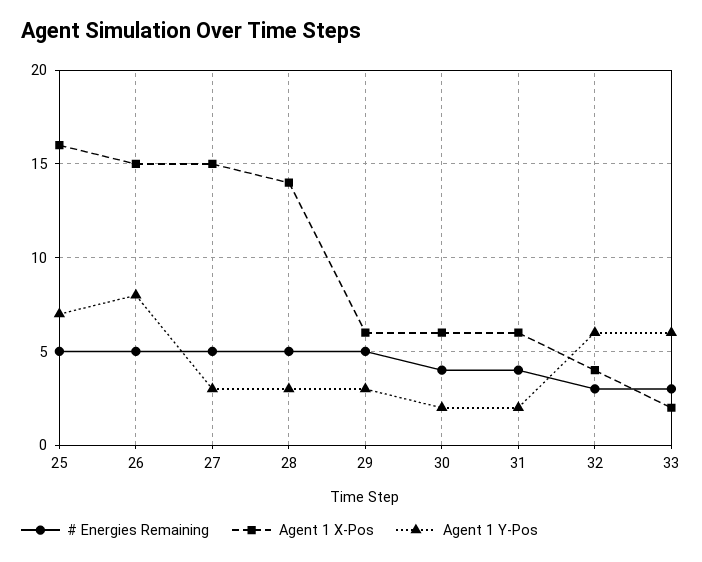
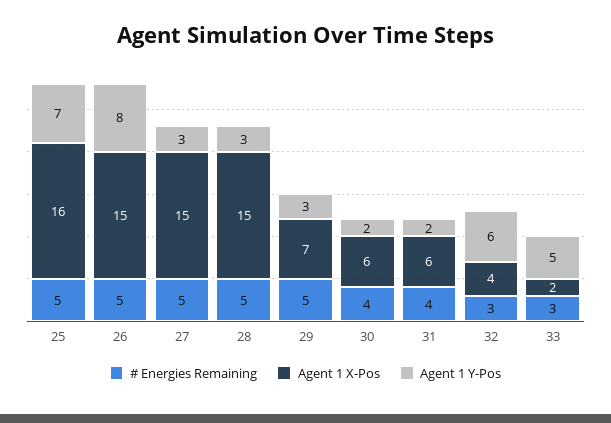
  {
    "# Energies Remaining": {
      "25": 5,
      "26": 5,
      "27": 5,
      "28": 5,
      "29": 5,
      "30": 4,
      "31": 4,
      "32": 3,
      "33": 3
    },
    "Agent 1 X-Pos": {
      "25": 16,
      "26": 15,
      "27": 15,
-     "28": 14,
+     "28": 15,
-     "29": 6,
+     "29": 7,
      "30": 6,
      "31": 6,
      "32": 4,
      "33": 2
    },
    "Agent 1 Y-Pos": {
      "25": 7,
      "26": 8,
      "27": 3,
      "28": 3,
      "29": 3,
      "30": 2,
      "31": 2,
      "32": 6,
-     "33": 6
+     "33": 5
    }
  }

